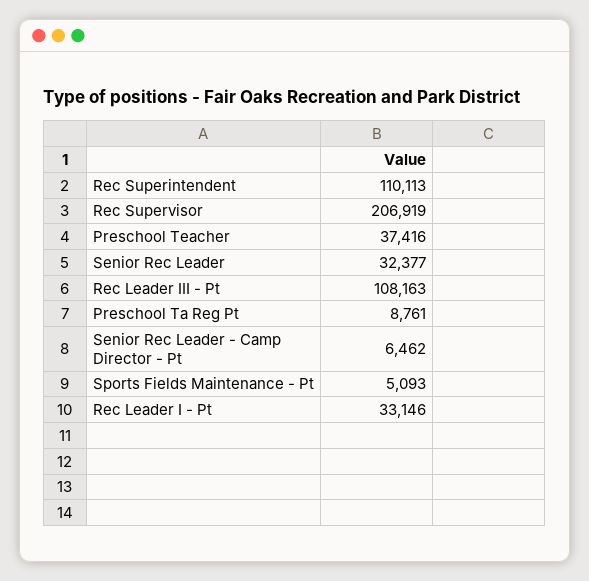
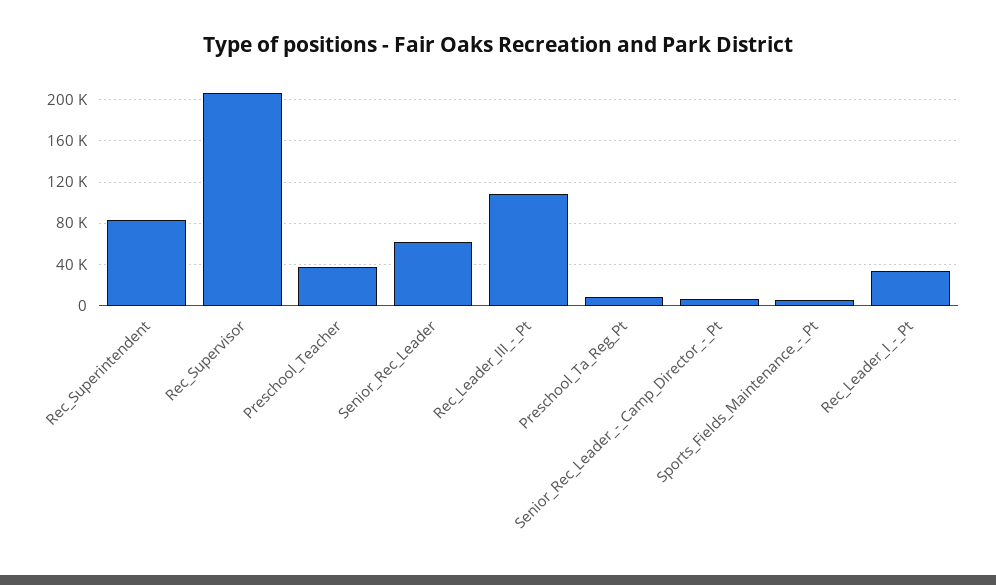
  {
-   "Rec Superintendent": 110113,
+   "Rec Superintendent": 80000,
    "Rec Supervisor": 206919,
    "Preschool Teacher": 37416,
-   "Senior Rec Leader": 32377,
+   "Senior Rec Leader": 60000,
    "Rec Leader III - Pt": 108163,
    "Preschool Ta Reg Pt": 8761,
    "Senior Rec Leader - Camp Director - Pt": 6462,
    "Sports Fields Maintenance - Pt": 5093,
    "Rec Leader I - Pt": 33146
  }

